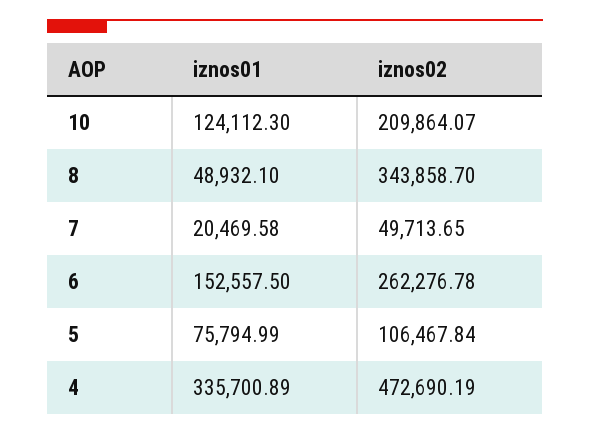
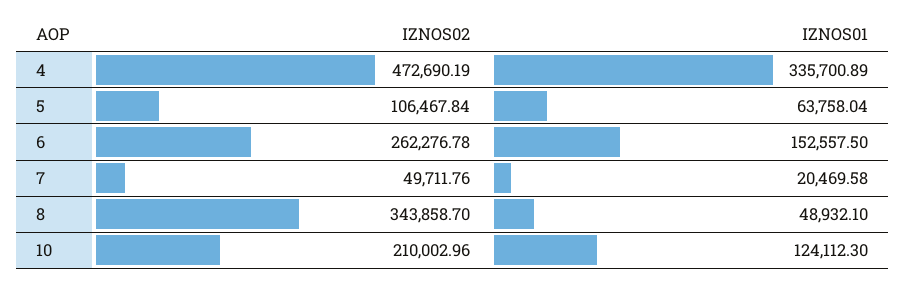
  {
    "iznos01": {
      "10": 124112.3,
      "8": 48932.1,
      "7": 20469.58,
      "6": 152557.5,
-     "5": 75794.99,
+     "5": 63758.04,
      "4": 335700.89
    },
    "iznos02": {
-     "10": 209864.07,
+     "10": 210002.96,
      "8": 343858.7,
-     "7": 49713.65,
+     "7": 49711.76,
      "6": 262276.78,
      "5": 106467.84,
      "4": 472690.19
    }
  }

